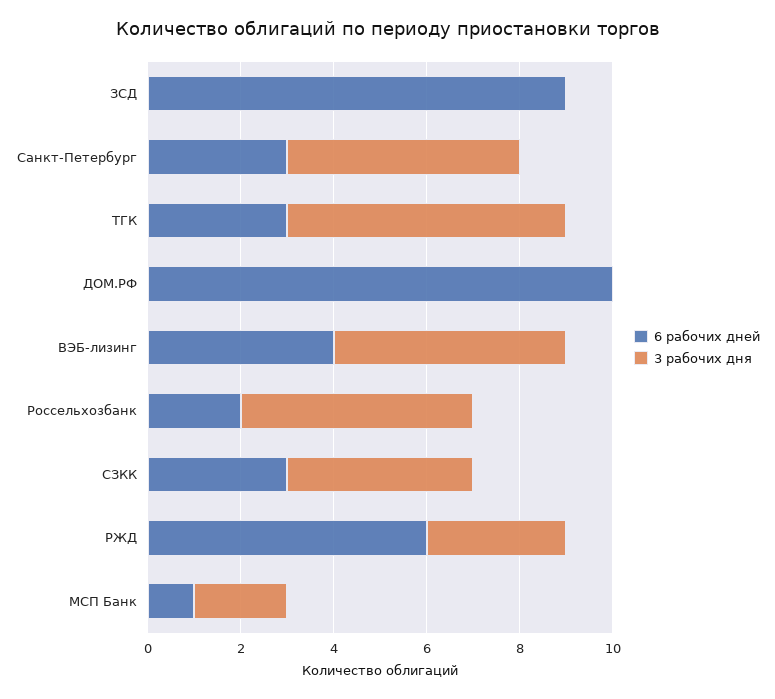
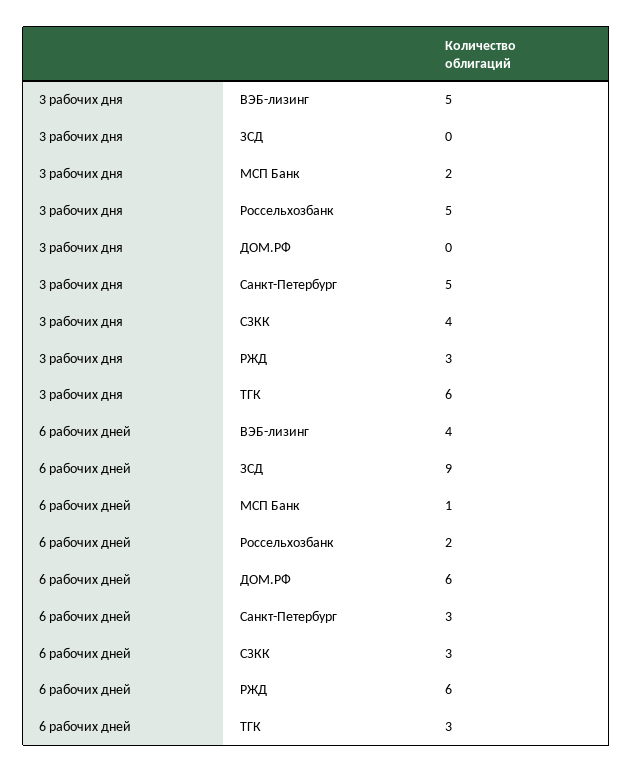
  {
    "6 рабочих дней": {
      "ЗСД": 9,
      "Санкт-Петербург": 3,
      "ТГК": 3,
-     "ДОМ.РФ": 10,
+     "ДОМ.РФ": 6,
      "ВЭБ-лизинг": 4,
      "Россельхозбанк": 2,
      "СЗКК": 3,
      "РЖД": 6,
      "МСП Банк": 1
    },
    "3 рабочих дня": {
      "ЗСД": 0,
      "Санкт-Петербург": 5,
      "ТГК": 6,
      "ДОМ.РФ": 0,
      "ВЭБ-лизинг": 5,
      "Россельхозбанк": 5,
      "СЗКК": 4,
      "РЖД": 3,
      "МСП Банк": 2
    }
  }

